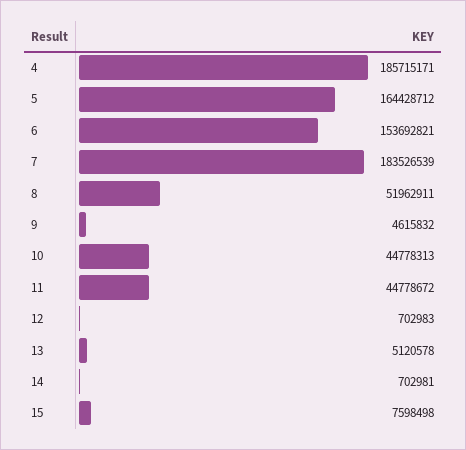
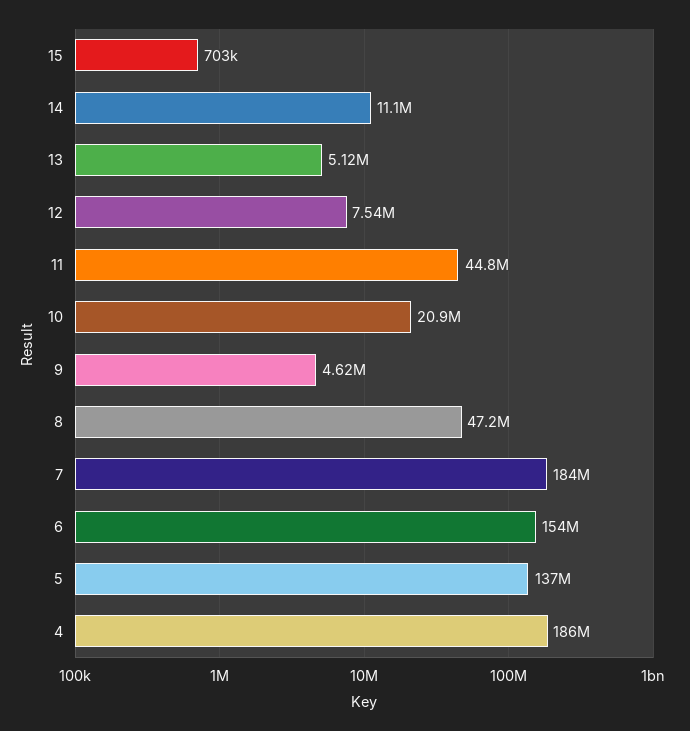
  {
    "4": 185715171,
-   "5": 164428712,
+   "5": 137000000,
    "6": 153692821,
    "7": 183526539,
-   "8": 51962911,
+   "8": 47200000,
    "9": 4615832,
-   "10": 44778313,
+   "10": 20900000,
    "11": 44778672,
-   "12": 702983,
+   "12": 7540000,
    "13": 5120578,
-   "14": 702981,
+   "14": 11100000,
-   "15": 7598498
+   "15": 703000
  }

